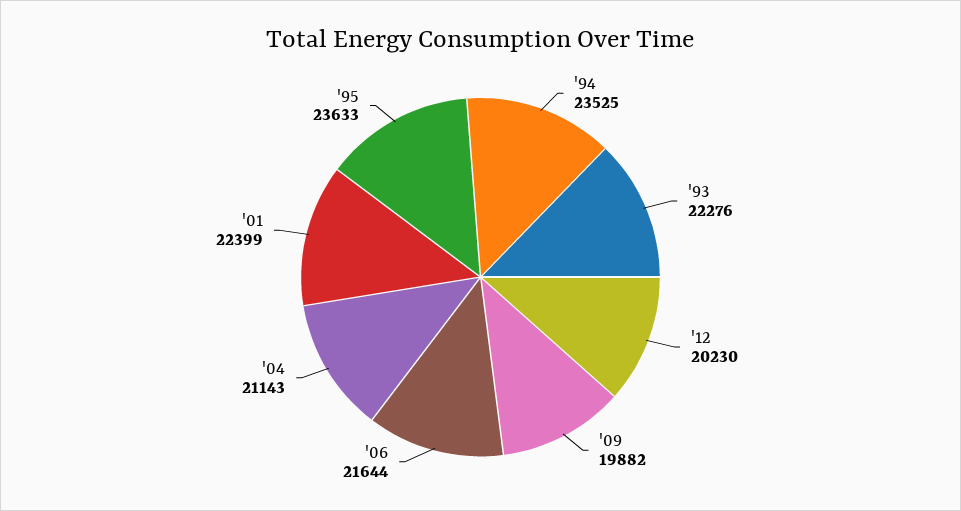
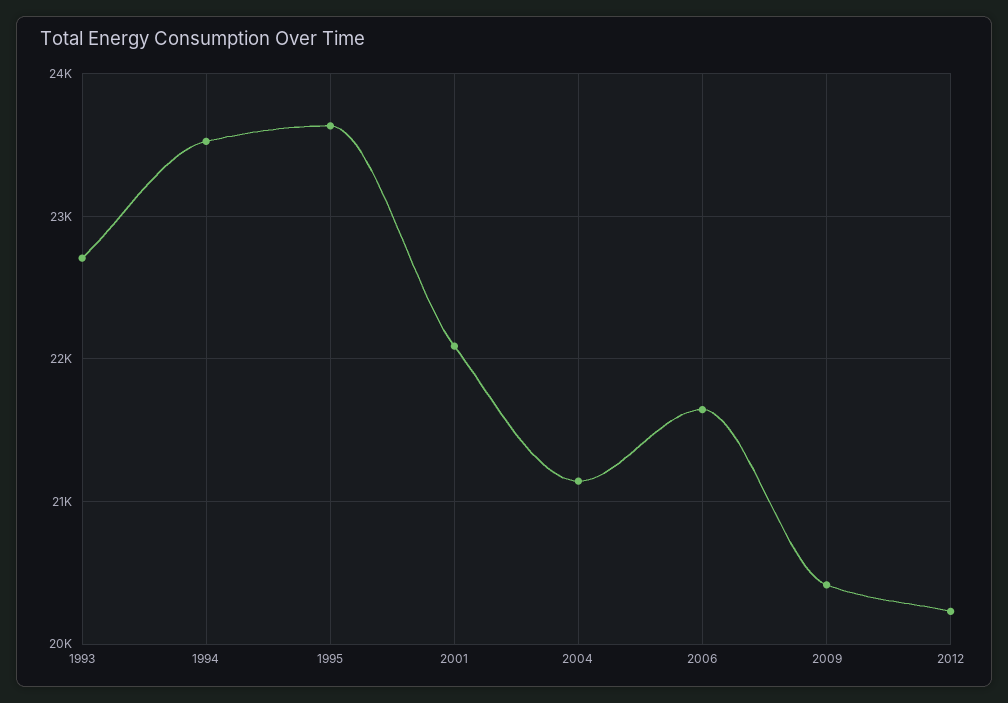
  {
    "'94": 23525,
-   "'93": 22276,
+   "'93": 22700,
    "'12": 20230,
-   "'09": 19882,
+   "'09": 20400,
    "'06": 21644,
    "'04": 21143,
-   "'01": 22399,
+   "'01": 22100,
    "'95": 23633
  }

